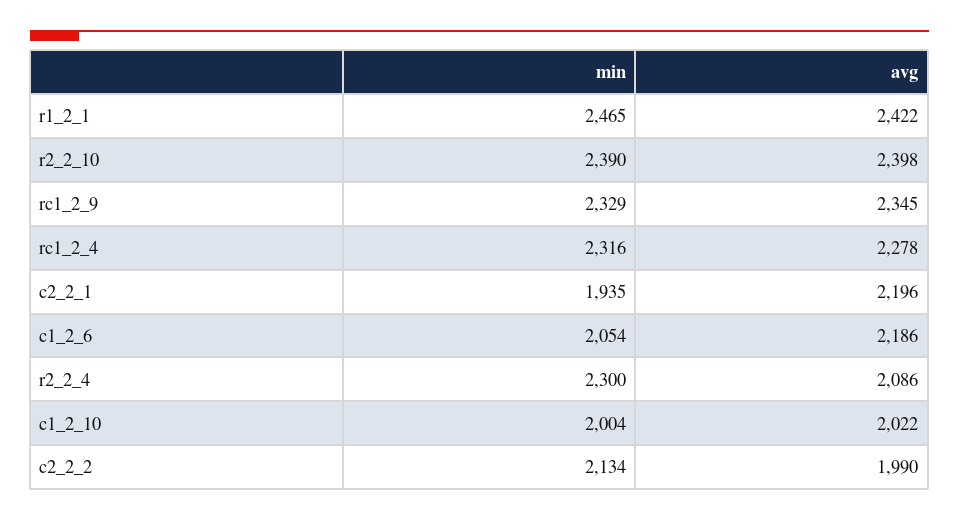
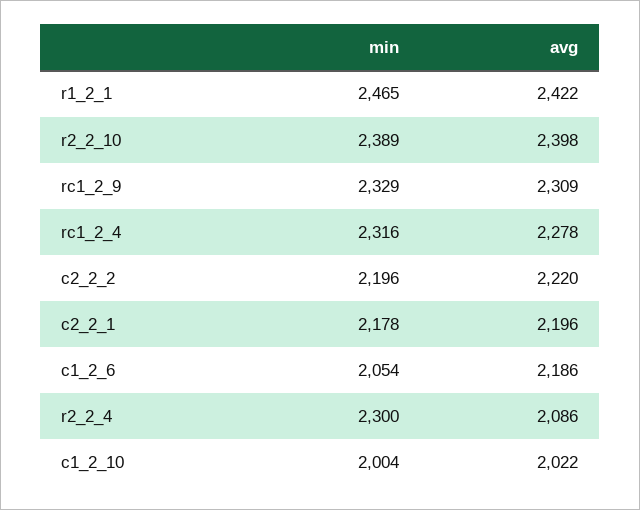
  {
    "min": {
      "r1_2_1": 2465,
-     "r2_2_10": 2390,
+     "r2_2_10": 2389,
      "rc1_2_9": 2329,
      "rc1_2_4": 2316,
-     "c2_2_1": 1935,
+     "c2_2_1": 2178,
      "c1_2_6": 2054,
      "r2_2_4": 2300,
      "c1_2_10": 2004,
-     "c2_2_2": 2134
+     "c2_2_2": 2196
    },
    "avg": {
      "r1_2_1": 2422,
      "r2_2_10": 2398,
-     "rc1_2_9": 2345,
+     "rc1_2_9": 2309,
      "rc1_2_4": 2278,
      "c2_2_1": 2196,
      "c1_2_6": 2186,
      "r2_2_4": 2086,
      "c1_2_10": 2022,
-     "c2_2_2": 1990
+     "c2_2_2": 2220
    }
  }

